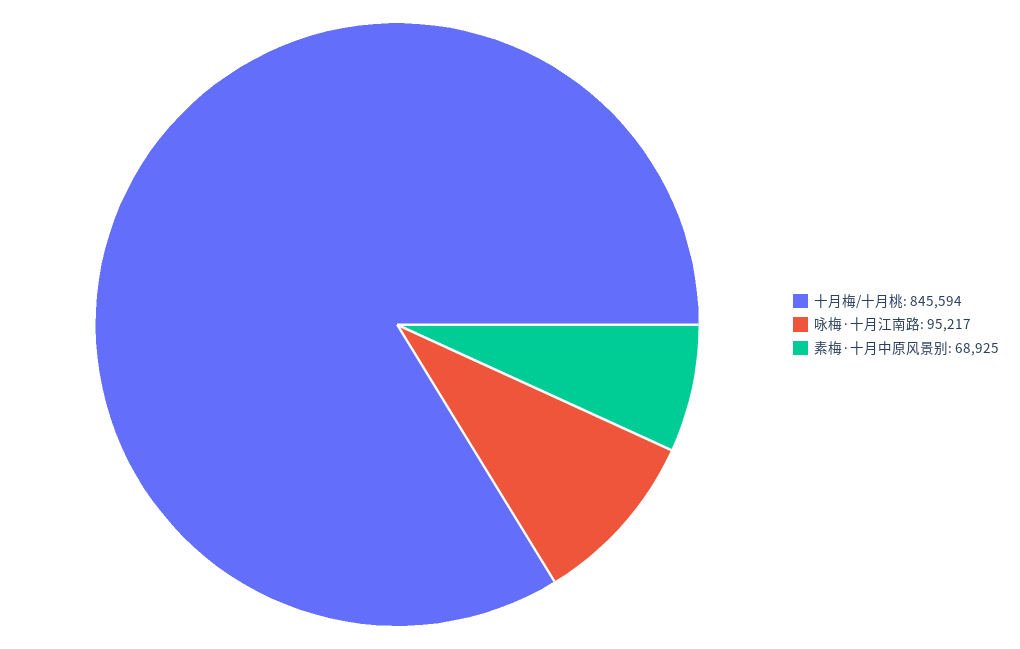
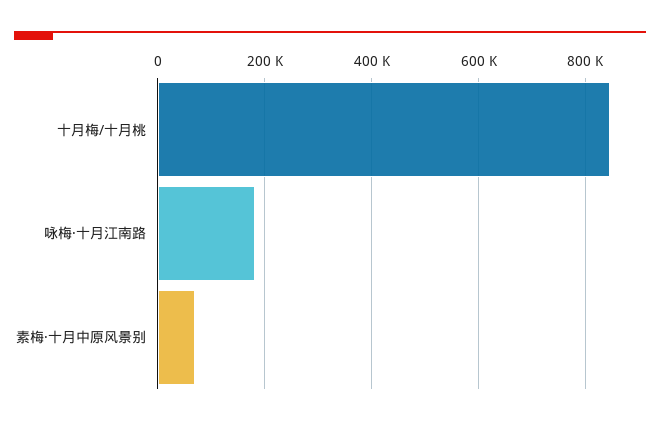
  {
    "十月梅/十月桃": 845594,
-   "咏梅·十月江南路": 95217,
+   "咏梅·十月江南路": 180000,
    "素梅·十月中原风景别": 68925
  }

